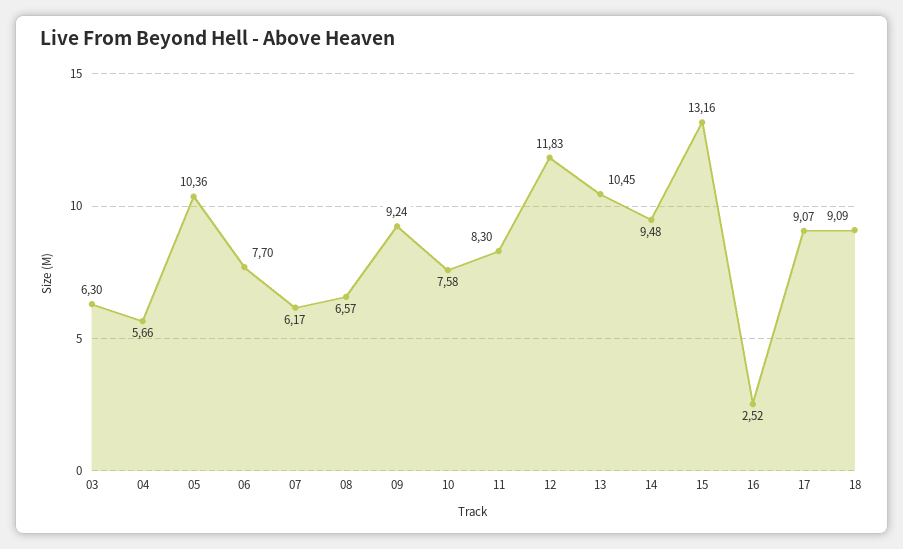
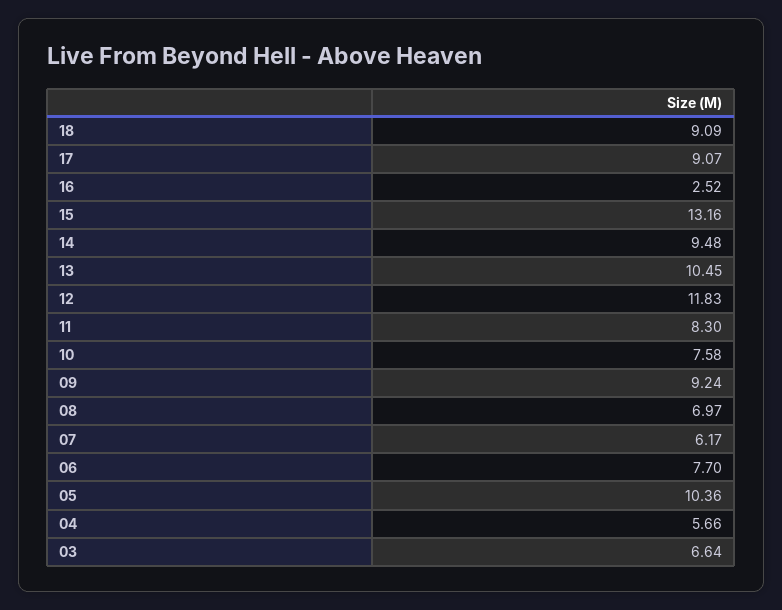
  {
-   "03": 6.3,
+   "03": 6.64,
    "04": 5.66,
    "05": 10.36,
    "06": 7.7,
    "07": 6.17,
-   "08": 6.57,
+   "08": 6.97,
    "09": 9.24,
    "10": 7.58,
    "11": 8.3,
    "12": 11.83,
    "13": 10.45,
    "14": 9.48,
    "15": 13.16,
    "16": 2.52,
    "17": 9.07,
    "18": 9.09
  }

